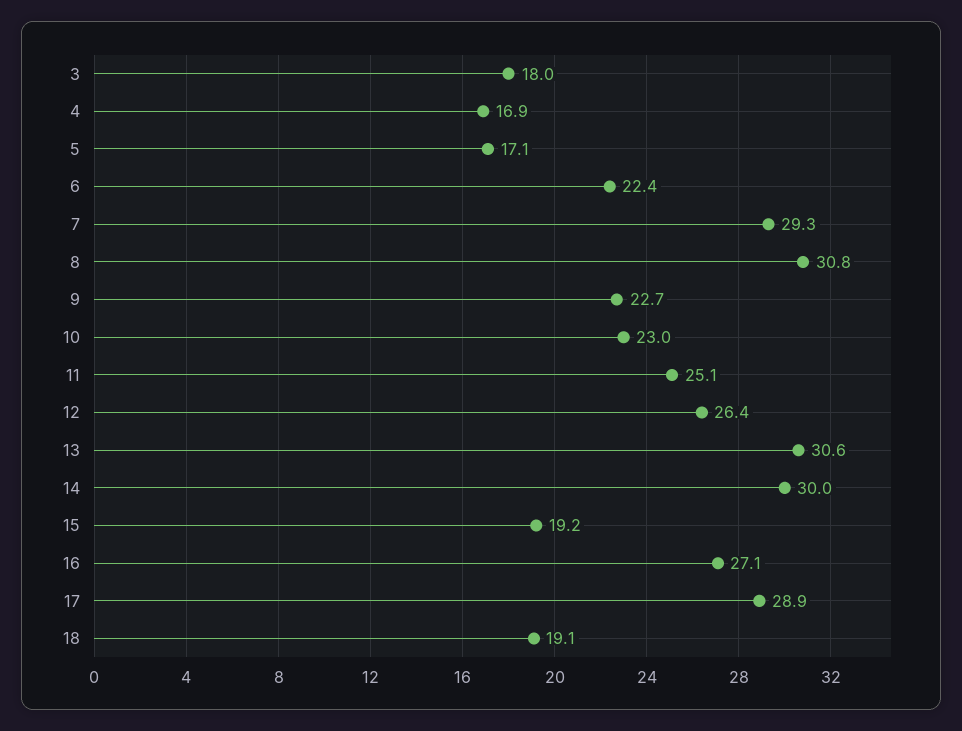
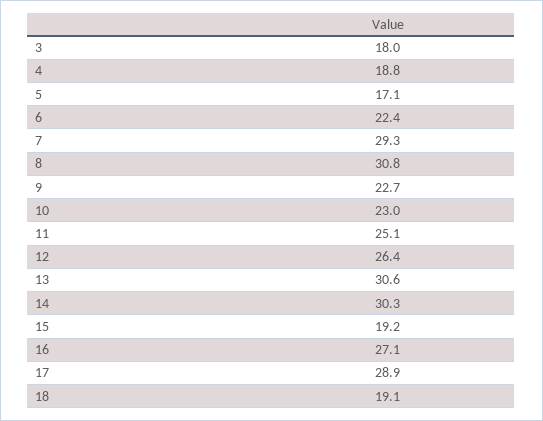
  {
    "3": 18,
-   "4": 16.9,
+   "4": 18.8,
    "5": 17.1,
    "6": 22.4,
    "7": 29.3,
    "8": 30.8,
    "9": 22.7,
    "10": 23,
    "11": 25.1,
    "12": 26.4,
    "13": 30.6,
-   "14": 30,
+   "14": 30.3,
    "15": 19.2,
    "16": 27.1,
    "17": 28.9,
    "18": 19.1
  }

